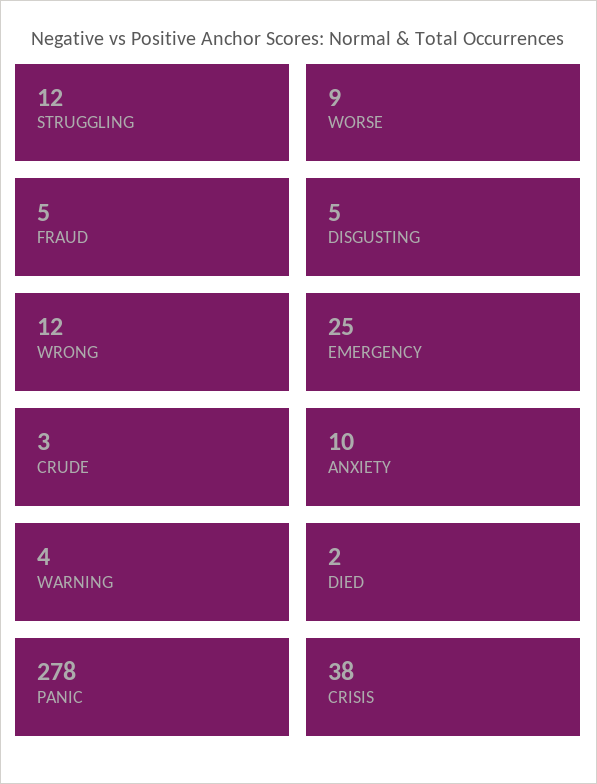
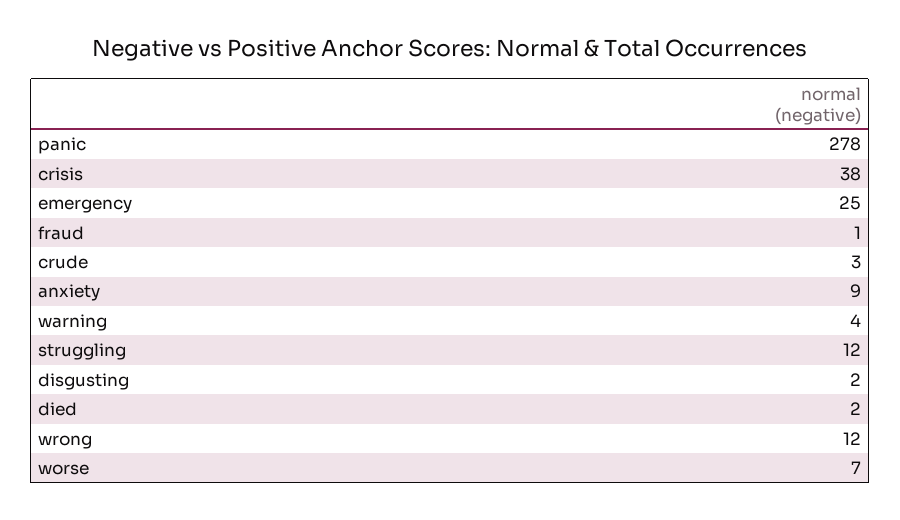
  {
    "STRUGGLING": 12,
-   "WORSE": 9,
+   "WORSE": 7,
-   "FRAUD": 5,
+   "FRAUD": 1,
-   "DISGUSTING": 5,
+   "DISGUSTING": 2,
    "WRONG": 12,
    "EMERGENCY": 25,
    "CRUDE": 3,
-   "ANXIETY": 10,
+   "ANXIETY": 9,
    "WARNING": 4,
    "DIED": 2,
    "PANIC": 278,
    "CRISIS": 38
  }

